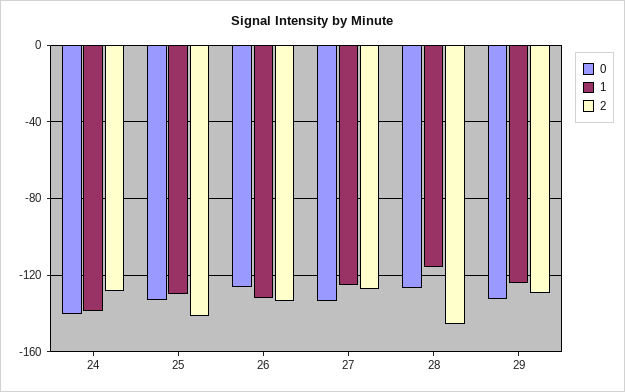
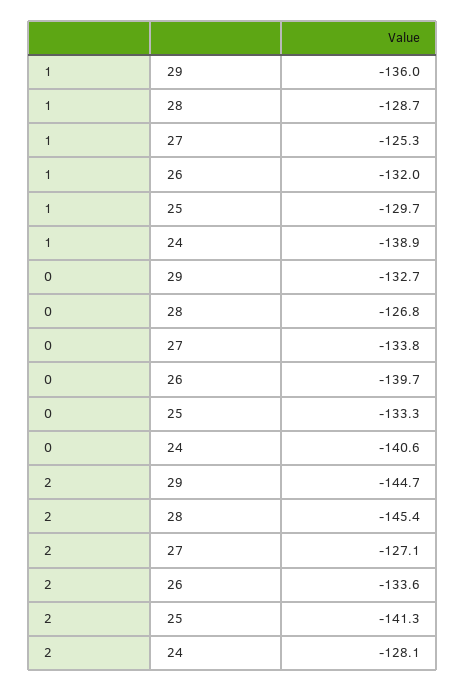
  {
    "0": {
      "24": -140.6,
      "25": -133.3,
-     "26": -125,
+     "26": -139.7,
      "27": -133.8,
      "28": -126.8,
      "29": -132.7
    },
    "1": {
      "24": -138.9,
      "25": -129.7,
      "26": -132,
      "27": -125.3,
-     "28": -115,
+     "28": -128.7,
-     "29": -125
+     "29": -136
    },
    "2": {
      "24": -128.1,
      "25": -141.3,
      "26": -133.6,
      "27": -127.1,
      "28": -145.4,
-     "29": -130
+     "29": -144.7
    }
  }

